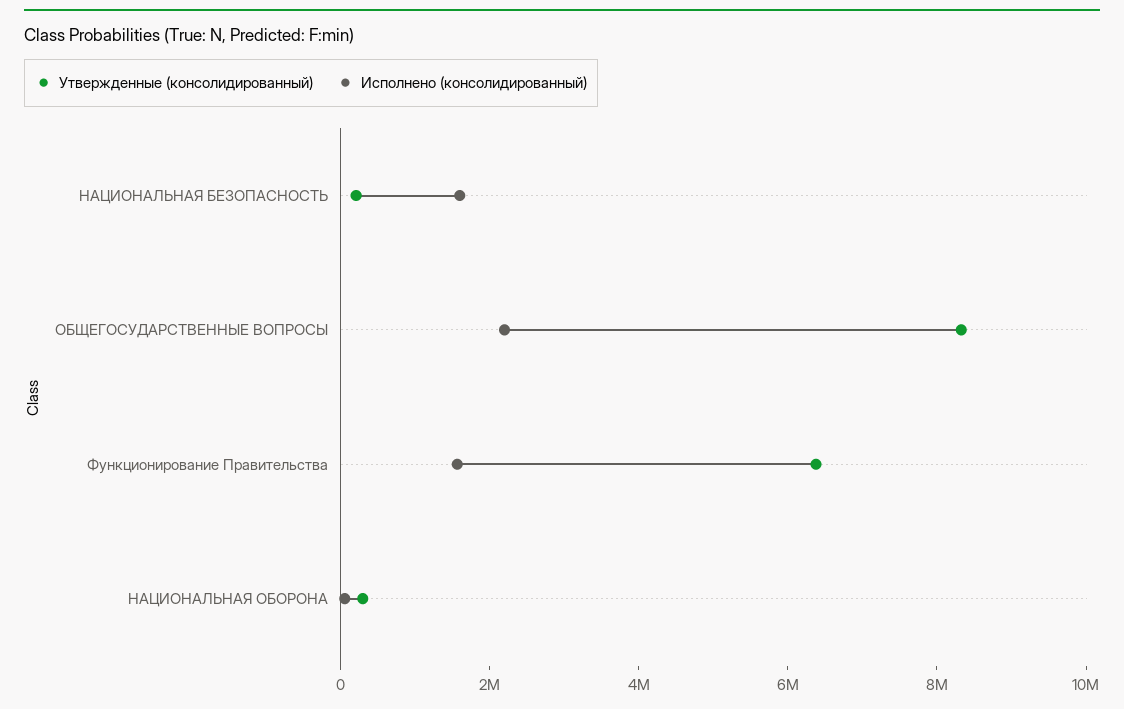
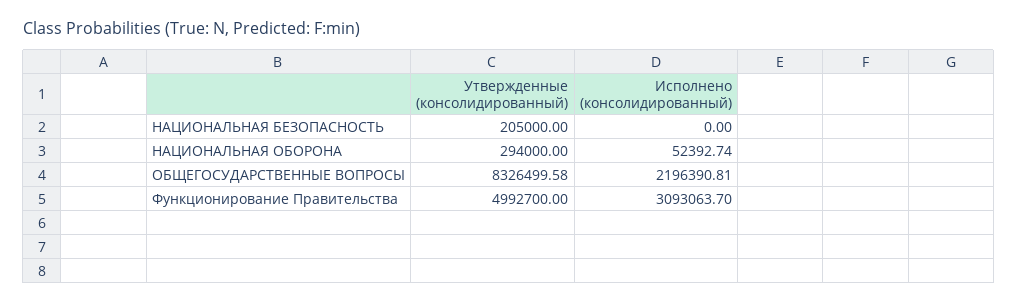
  {
    "Утвержденные (консолидированный)": {
      "НАЦИОНАЛЬНАЯ БЕЗОПАСНОСТЬ": 205000,
      "ОБЩЕГОСУДАРСТВЕННЫЕ ВОПРОСЫ": 8326499.58,
-     "Функционирование Правительства": 6500000,
+     "Функционирование Правительства": 4992700,
      "НАЦИОНАЛЬНАЯ ОБОРОНА": 294000
    },
    "Исполнено (консолидированный)": {
-     "НАЦИОНАЛЬНАЯ БЕЗОПАСНОСТЬ": 1500000,
+     "НАЦИОНАЛЬНАЯ БЕЗОПАСНОСТЬ": 0,
      "ОБЩЕГОСУДАРСТВЕННЫЕ ВОПРОСЫ": 2196390.81,
-     "Функционирование Правительства": 1500000,
+     "Функционирование Правительства": 3093063.7,
      "НАЦИОНАЛЬНАЯ ОБОРОНА": 52392.74
    }
  }

